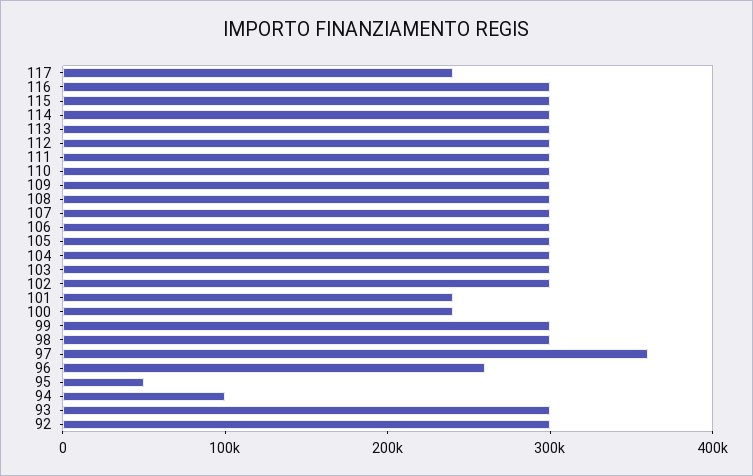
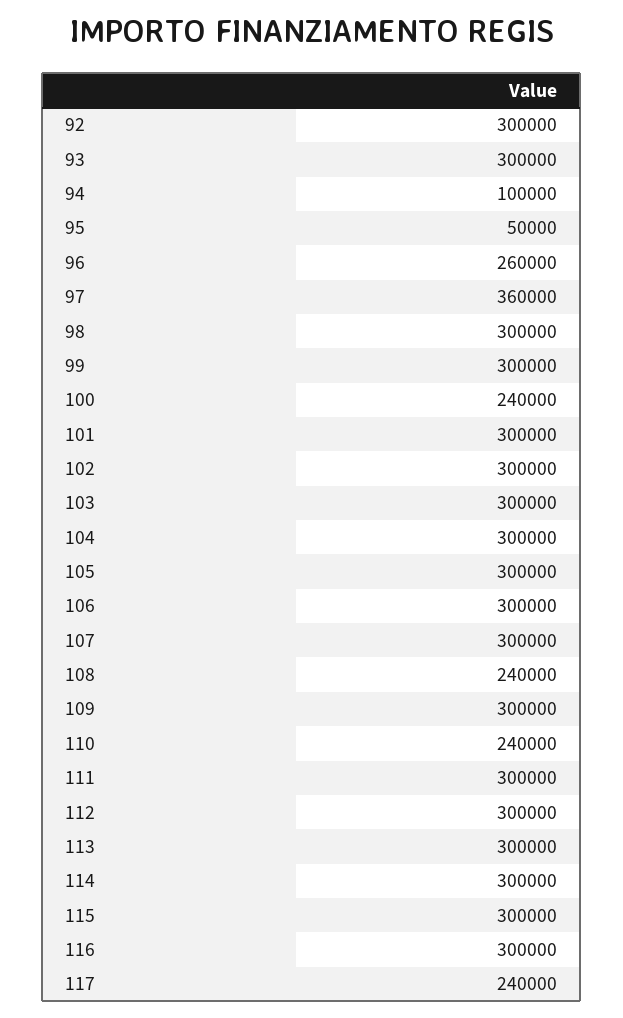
  {
    "117": 240000,
    "116": 300000,
    "115": 300000,
    "114": 300000,
    "113": 300000,
    "112": 300000,
    "111": 300000,
-   "110": 300000,
+   "110": 240000,
    "109": 300000,
-   "108": 300000,
+   "108": 240000,
    "107": 300000,
    "106": 300000,
    "105": 300000,
    "104": 300000,
    "103": 300000,
    "102": 300000,
-   "101": 240000,
+   "101": 300000,
    "100": 240000,
    "99": 300000,
    "98": 300000,
    "97": 360000,
    "96": 260000,
    "95": 50000,
    "94": 100000,
    "93": 300000,
    "92": 300000
  }

